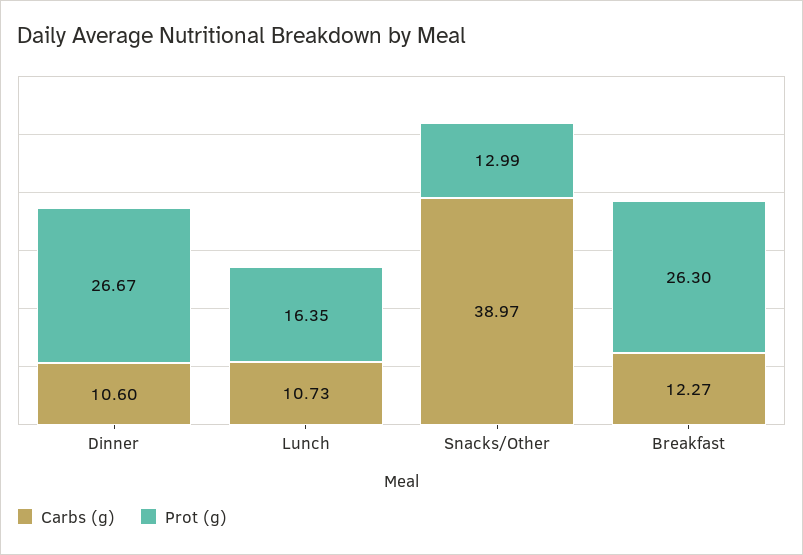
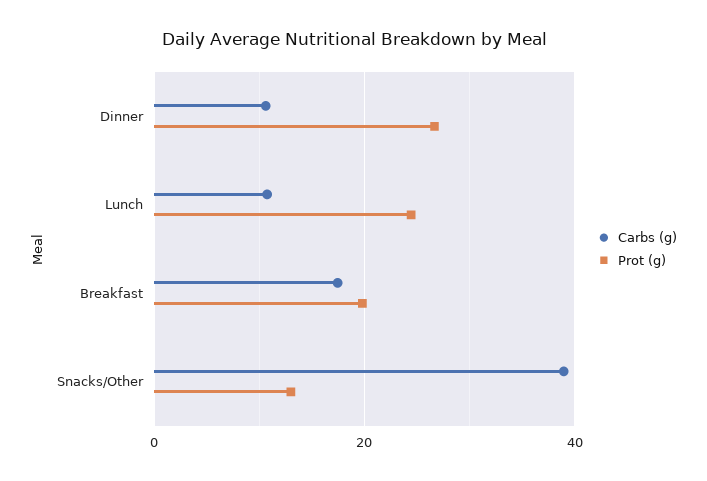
  {
    "Carbs (g)": {
      "Dinner": 10.6,
      "Lunch": 10.73,
      "Snacks/Other": 38.97,
-     "Breakfast": 12.27
+     "Breakfast": 18
    },
    "Prot (g)": {
      "Dinner": 26.67,
-     "Lunch": 16.35,
+     "Lunch": 24,
      "Snacks/Other": 12.99,
-     "Breakfast": 26.3
+     "Breakfast": 20
    }
  }

